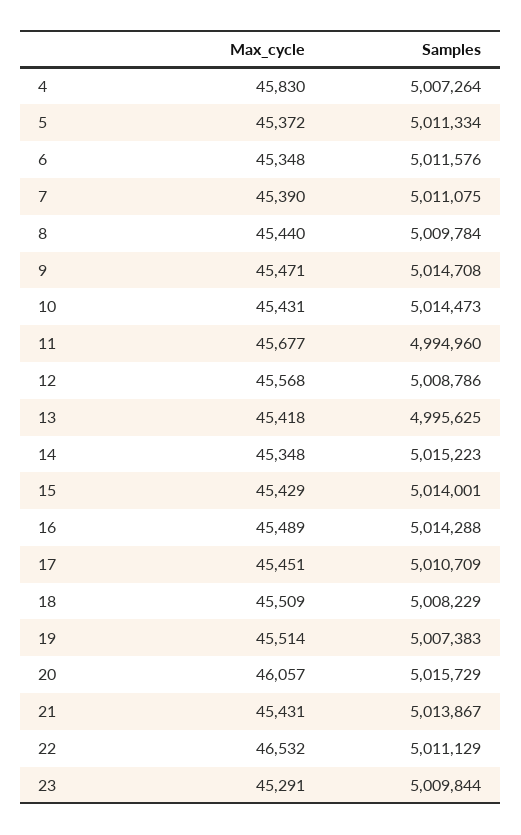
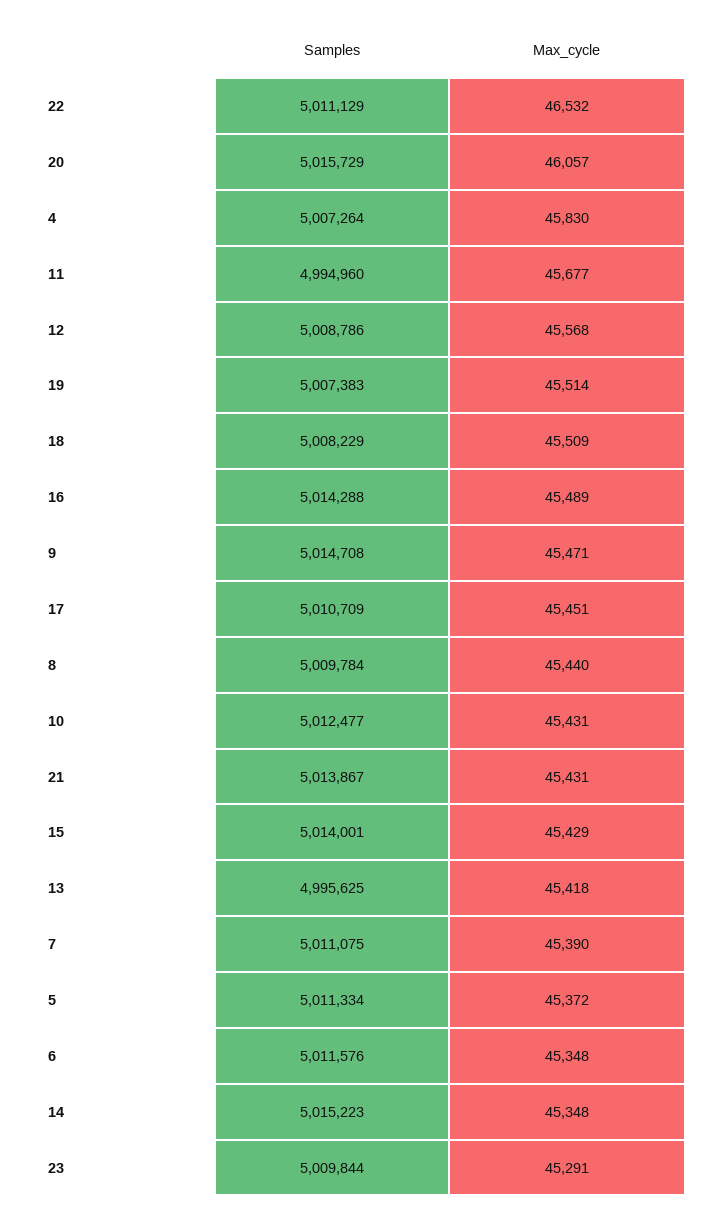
  {
    "Max_cycle": {
      "4": 45830,
      "5": 45372,
      "6": 45348,
      "7": 45390,
      "8": 45440,
      "9": 45471,
      "10": 45431,
      "11": 45677,
      "12": 45568,
      "13": 45418,
      "14": 45348,
      "15": 45429,
      "16": 45489,
      "17": 45451,
      "18": 45509,
      "19": 45514,
      "20": 46057,
      "21": 45431,
      "22": 46532,
      "23": 45291
    },
    "Samples": {
      "4": 5007264,
      "5": 5011334,
      "6": 5011576,
      "7": 5011075,
      "8": 5009784,
      "9": 5014708,
-     "10": 5014473,
+     "10": 5012477,
      "11": 4994960,
      "12": 5008786,
      "13": 4995625,
      "14": 5015223,
      "15": 5014001,
      "16": 5014288,
      "17": 5010709,
      "18": 5008229,
      "19": 5007383,
      "20": 5015729,
      "21": 5013867,
      "22": 5011129,
      "23": 5009844
    }
  }

